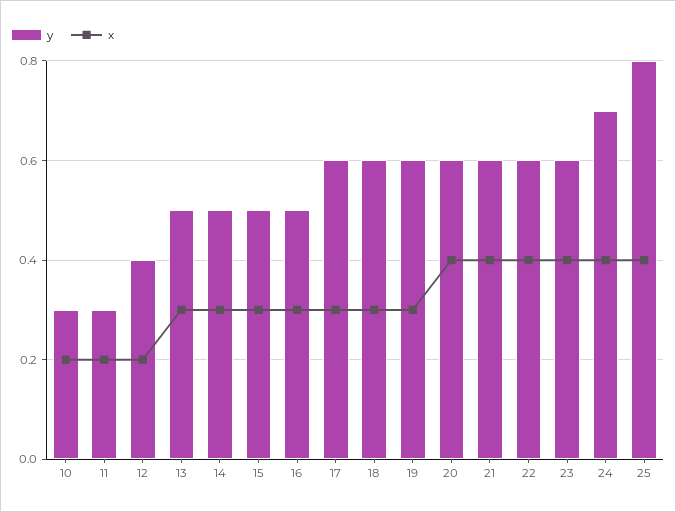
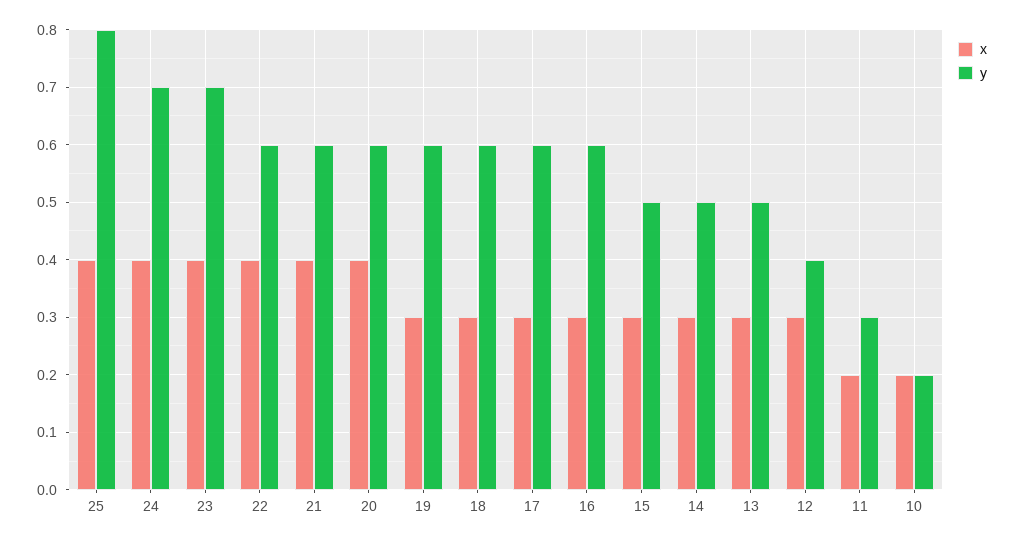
  {
    "y": {
-     "10": 0.3,
+     "10": 0.2,
      "11": 0.3,
      "12": 0.4,
      "13": 0.5,
      "14": 0.5,
      "15": 0.5,
-     "16": 0.5,
+     "16": 0.6,
      "17": 0.6,
      "18": 0.6,
      "19": 0.6,
      "20": 0.6,
      "21": 0.6,
      "22": 0.6,
-     "23": 0.6,
+     "23": 0.7,
      "24": 0.7,
      "25": 0.8
    },
    "x": {
      "10": 0.2,
      "11": 0.2,
-     "12": 0.2,
+     "12": 0.3,
      "13": 0.3,
      "14": 0.3,
      "15": 0.3,
      "16": 0.3,
      "17": 0.3,
      "18": 0.3,
      "19": 0.3,
      "20": 0.4,
      "21": 0.4,
      "22": 0.4,
      "23": 0.4,
      "24": 0.4,
      "25": 0.4
    }
  }

